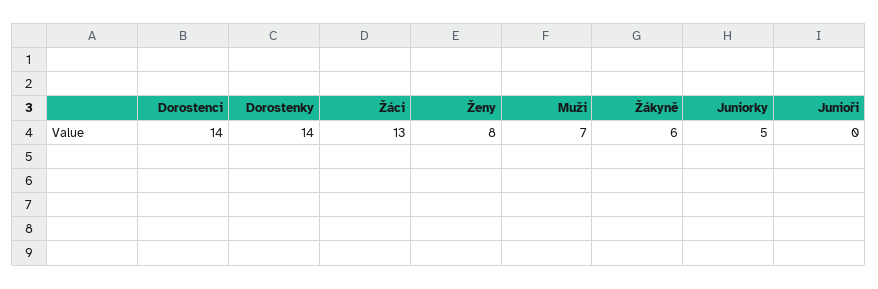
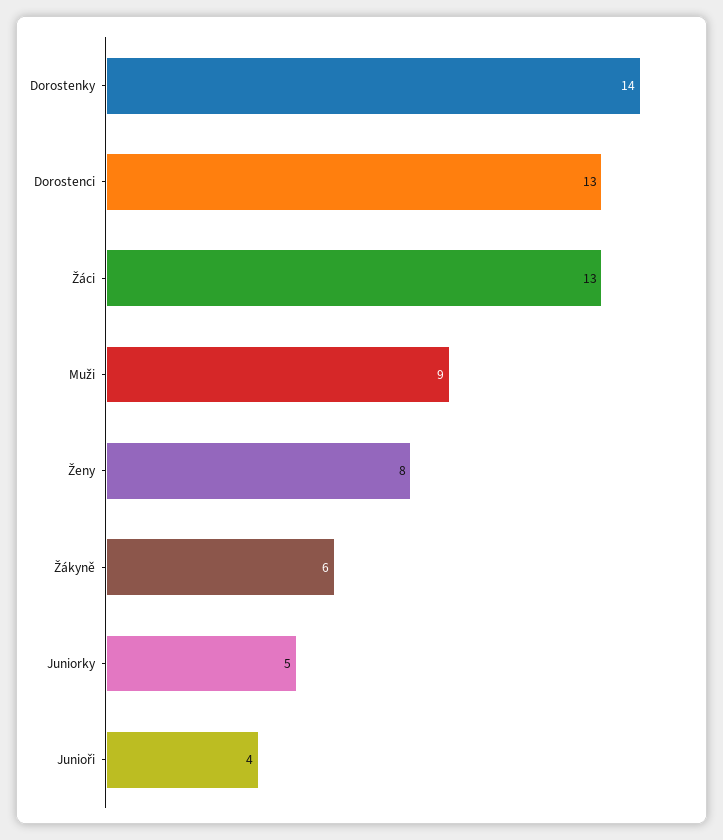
  {
-   "Dorostenci": 14,
+   "Dorostenci": 13,
    "Dorostenky": 14,
    "Žáci": 13,
    "Ženy": 8,
-   "Muži": 7,
+   "Muži": 9,
    "Žákyně": 6,
    "Juniorky": 5,
-   "Junioři": 0
+   "Junioři": 4
  }

